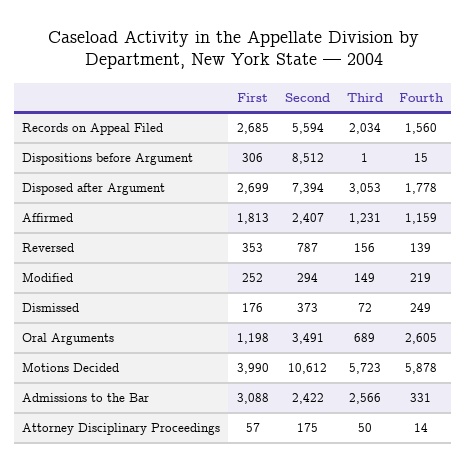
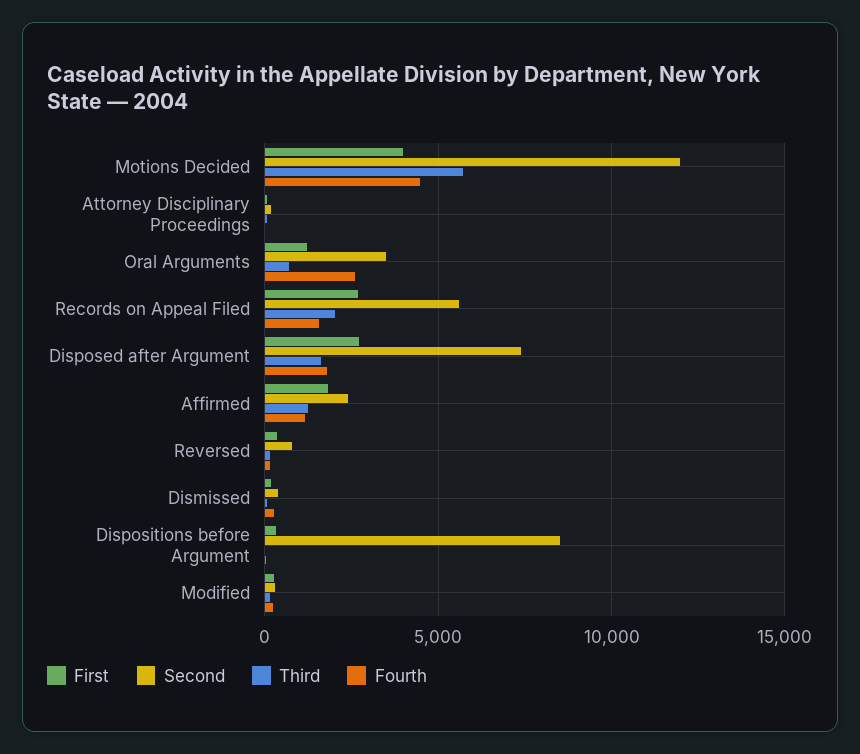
  {
    "First": {
      "Records on Appeal Filed": 2685,
      "Dispositions before Argument": 306,
      "Disposed after Argument": 2699,
      "Affirmed": 1813,
      "Reversed": 353,
      "Modified": 252,
      "Dismissed": 176,
      "Oral Arguments": 1198,
      "Motions Decided": 3990,
-     "Admissions to the Bar": 3088,
      "Attorney Disciplinary Proceedings": 57
    },
    "Second": {
      "Records on Appeal Filed": 5594,
      "Dispositions before Argument": 8512,
      "Disposed after Argument": 7394,
      "Affirmed": 2407,
      "Reversed": 787,
      "Modified": 294,
      "Dismissed": 373,
      "Oral Arguments": 3491,
-     "Motions Decided": 10612,
+     "Motions Decided": 12000,
-     "Admissions to the Bar": 2422,
      "Attorney Disciplinary Proceedings": 175
    },
    "Third": {
      "Records on Appeal Filed": 2034,
      "Dispositions before Argument": 1,
-     "Disposed after Argument": 3053,
+     "Disposed after Argument": 1500,
      "Affirmed": 1231,
      "Reversed": 156,
      "Modified": 149,
      "Dismissed": 72,
      "Oral Arguments": 689,
      "Motions Decided": 5723,
-     "Admissions to the Bar": 2566,
      "Attorney Disciplinary Proceedings": 50
    },
    "Fourth": {
      "Records on Appeal Filed": 1560,
      "Dispositions before Argument": 15,
      "Disposed after Argument": 1778,
      "Affirmed": 1159,
      "Reversed": 139,
      "Modified": 219,
      "Dismissed": 249,
      "Oral Arguments": 2605,
-     "Motions Decided": 5878,
+     "Motions Decided": 4500,
-     "Admissions to the Bar": 331,
      "Attorney Disciplinary Proceedings": 14
    }
  }

